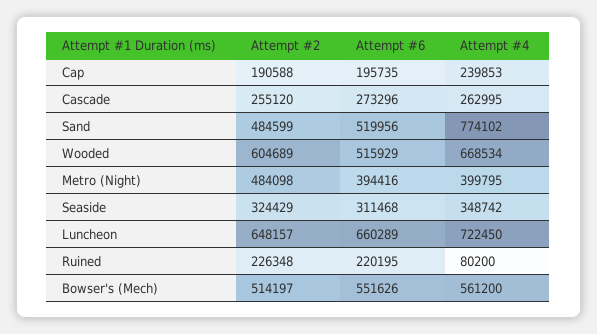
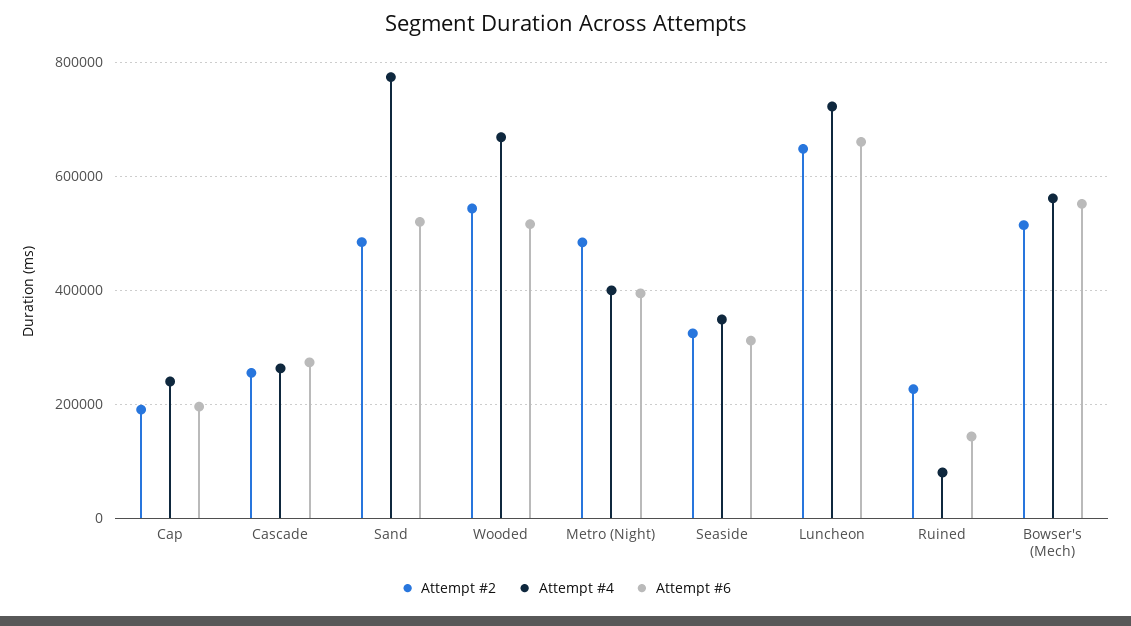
  {
    "Attempt #2": {
      "Cap": 190588,
      "Cascade": 255120,
      "Sand": 484599,
-     "Wooded": 604689,
+     "Wooded": 540000,
      "Metro (Night)": 484098,
      "Seaside": 324429,
      "Luncheon": 648157,
      "Ruined": 226348,
      "Bowser's (Mech)": 514197
    },
    "Attempt #6": {
      "Cap": 195735,
      "Cascade": 273296,
      "Sand": 519956,
      "Wooded": 515929,
      "Metro (Night)": 394416,
      "Seaside": 311468,
      "Luncheon": 660289,
-     "Ruined": 220195,
+     "Ruined": 140000,
      "Bowser's (Mech)": 551626
    },
    "Attempt #4": {
      "Cap": 239853,
      "Cascade": 262995,
      "Sand": 774102,
      "Wooded": 668534,
      "Metro (Night)": 399795,
      "Seaside": 348742,
      "Luncheon": 722450,
      "Ruined": 80200,
      "Bowser's (Mech)": 561200
    }
  }

